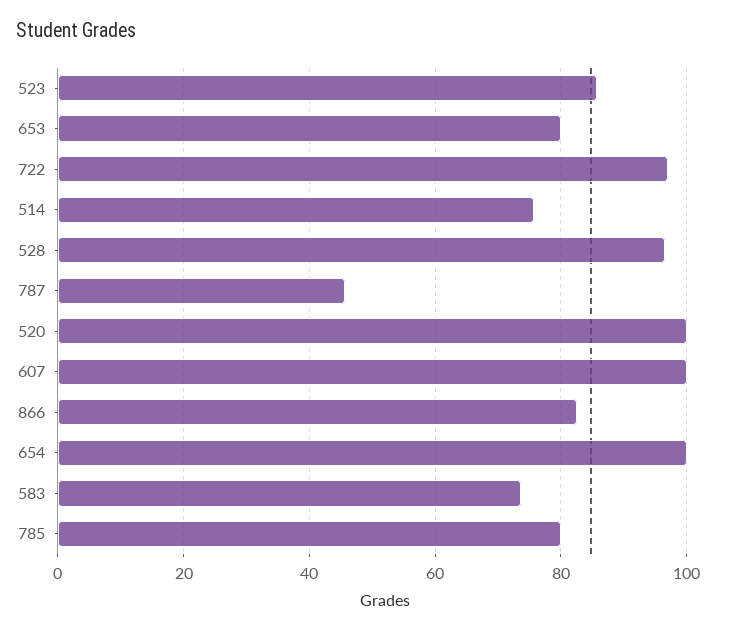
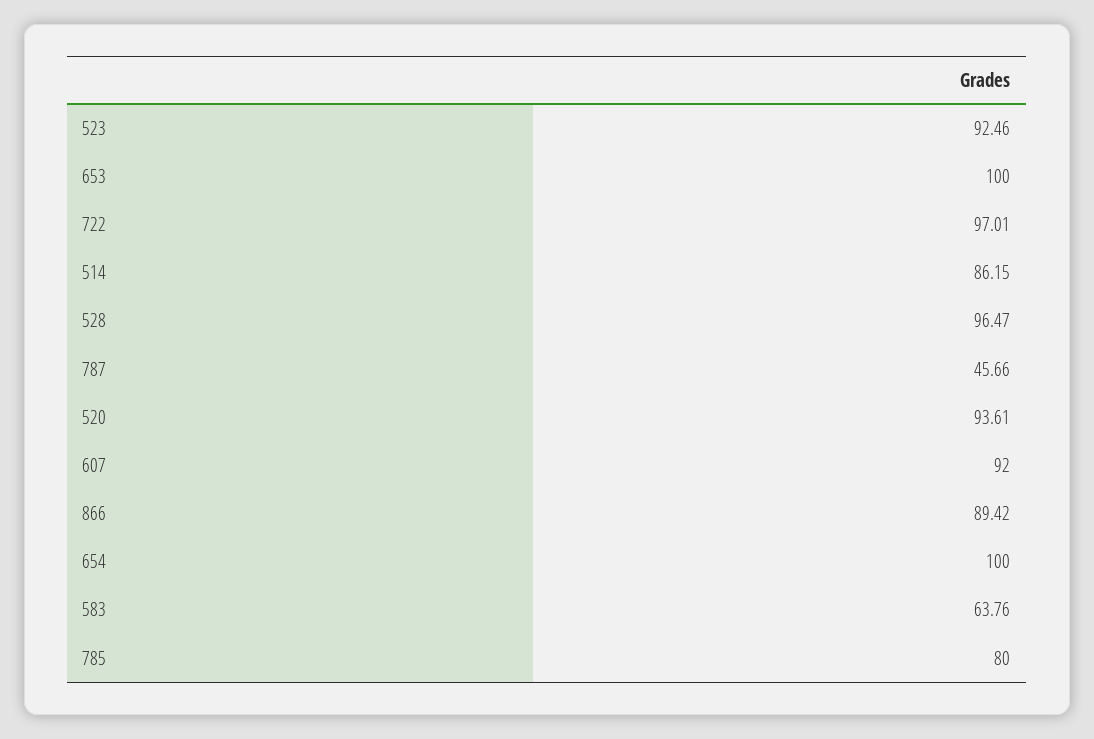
  {
-   "523": 86,
+   "523": 92.46,
-   "653": 80,
+   "653": 100,
    "722": 97.01,
-   "514": 76,
+   "514": 86.15,
    "528": 96.47,
    "787": 45.66,
-   "520": 100,
+   "520": 93.61,
-   "607": 100,
+   "607": 92,
-   "866": 82,
+   "866": 89.42,
    "654": 100,
-   "583": 74,
+   "583": 63.76,
    "785": 80
  }

